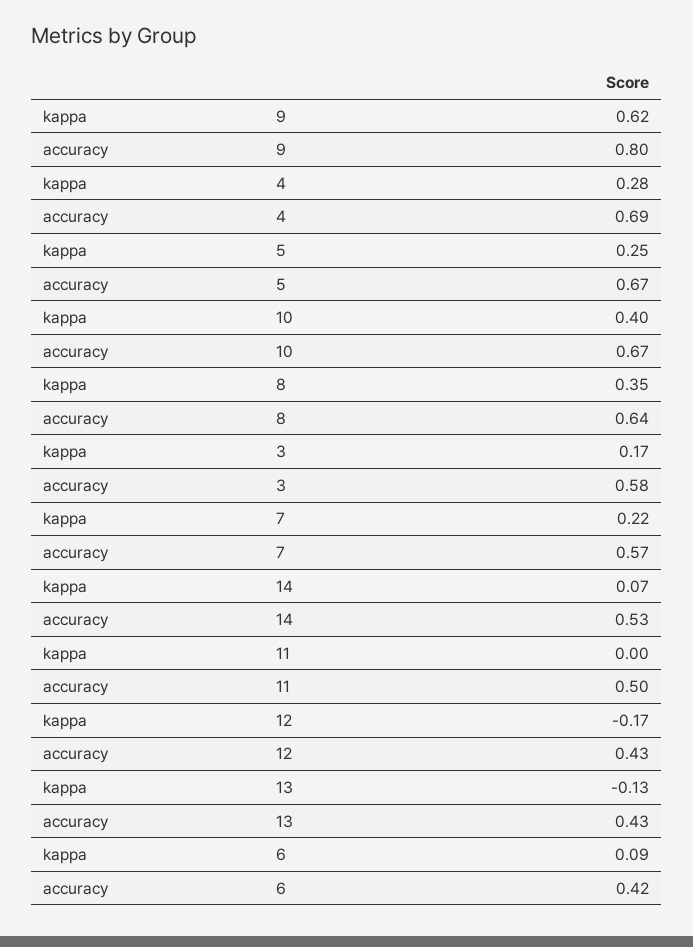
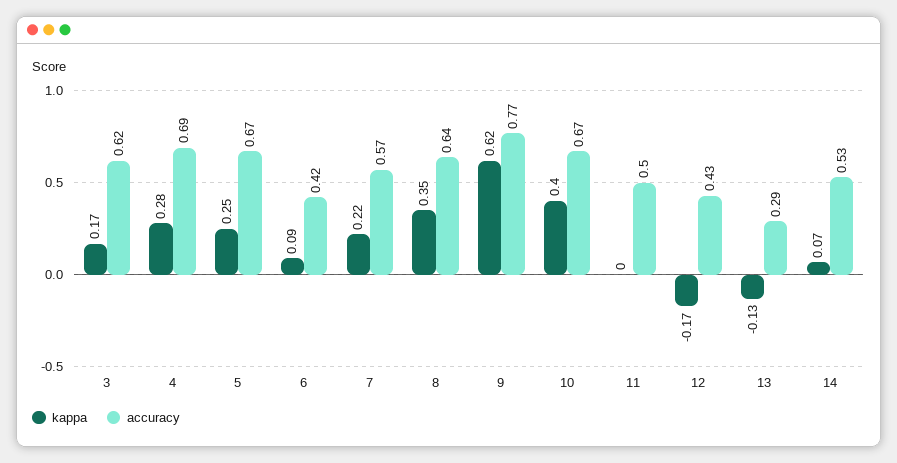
  {
    "kappa": {
      "9": 0.62,
      "4": 0.28,
      "5": 0.25,
      "10": 0.4,
      "8": 0.35,
      "3": 0.17,
      "7": 0.22,
      "14": 0.07,
      "11": 0,
      "12": -0.17,
      "13": -0.13,
      "6": 0.09
    },
    "accuracy": {
-     "9": 0.8,
+     "9": 0.77,
      "4": 0.69,
      "5": 0.67,
      "10": 0.67,
      "8": 0.64,
-     "3": 0.58,
+     "3": 0.62,
      "7": 0.57,
      "14": 0.53,
      "11": 0.5,
      "12": 0.43,
-     "13": 0.43,
+     "13": 0.29,
      "6": 0.42
    }
  }

